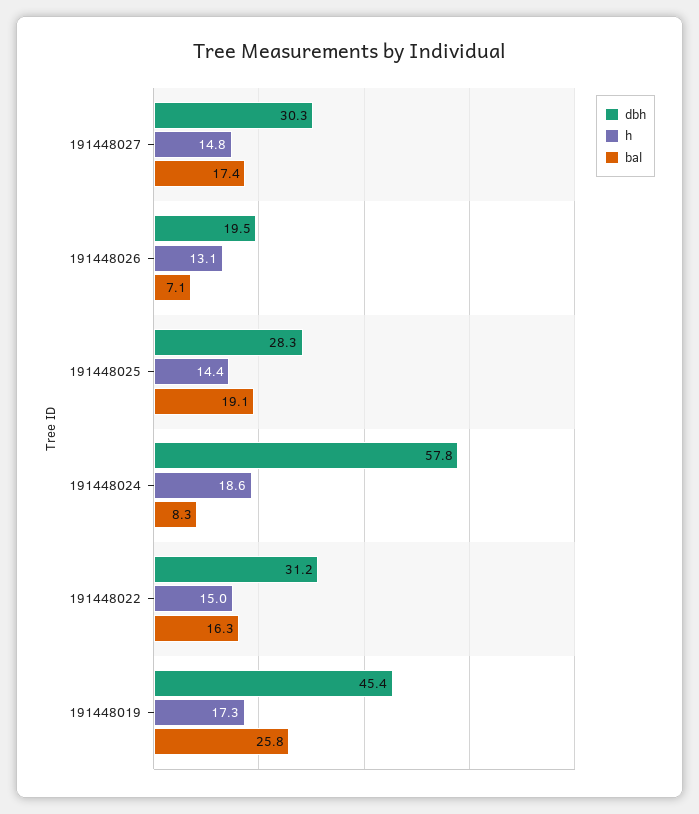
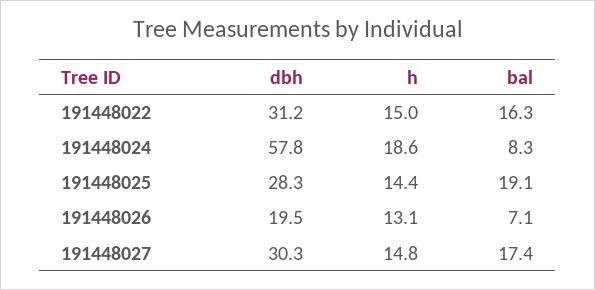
  {
    "dbh": {
      "191448027": 30.3,
      "191448026": 19.5,
      "191448025": 28.3,
      "191448024": 57.8,
-     "191448022": 31.2,
+     "191448022": 31.2
-     "191448019": 45.4
    },
    "h": {
      "191448027": 14.8,
      "191448026": 13.1,
      "191448025": 14.4,
      "191448024": 18.6,
-     "191448022": 15,
+     "191448022": 15
-     "191448019": 17.3
    },
    "bal": {
      "191448027": 17.4,
      "191448026": 7.1,
      "191448025": 19.1,
      "191448024": 8.3,
-     "191448022": 16.3,
+     "191448022": 16.3
-     "191448019": 25.8
    }
  }

